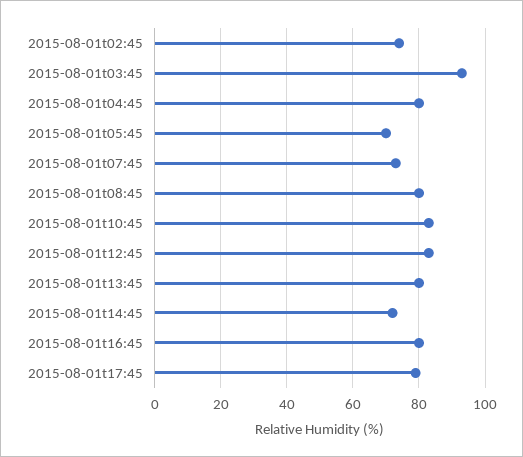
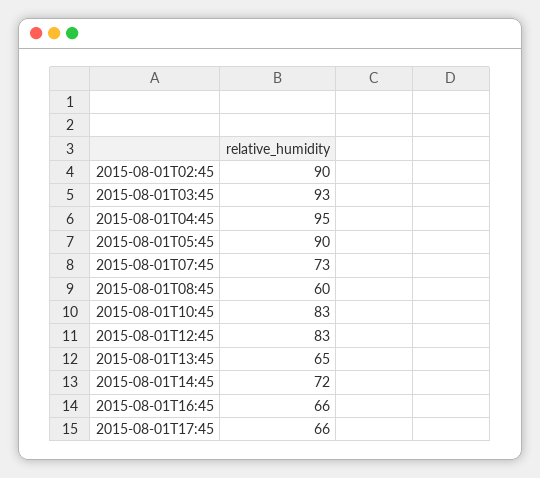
  {
-   "2015-08-01t02:45": 75,
+   "2015-08-01t02:45": 90,
    "2015-08-01t03:45": 93,
-   "2015-08-01t04:45": 80,
+   "2015-08-01t04:45": 95,
-   "2015-08-01t05:45": 70,
+   "2015-08-01t05:45": 90,
    "2015-08-01t07:45": 73,
-   "2015-08-01t08:45": 80,
+   "2015-08-01t08:45": 60,
    "2015-08-01t10:45": 83,
    "2015-08-01t12:45": 83,
-   "2015-08-01t13:45": 80,
+   "2015-08-01t13:45": 65,
    "2015-08-01t14:45": 72,
-   "2015-08-01t16:45": 80,
+   "2015-08-01t16:45": 66,
-   "2015-08-01t17:45": 80
+   "2015-08-01t17:45": 66
  }

